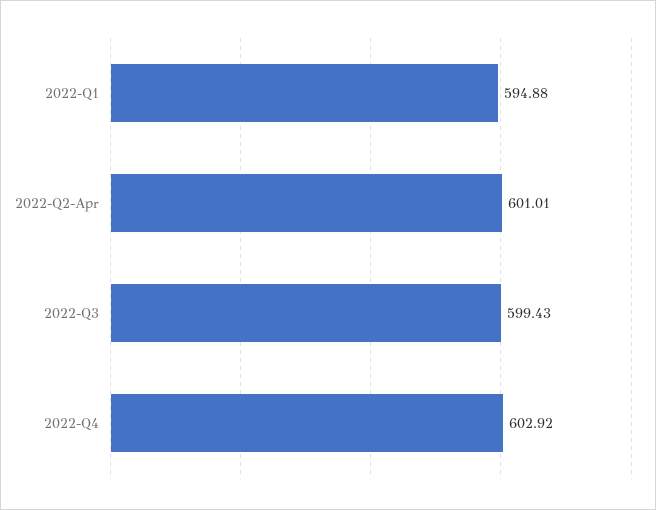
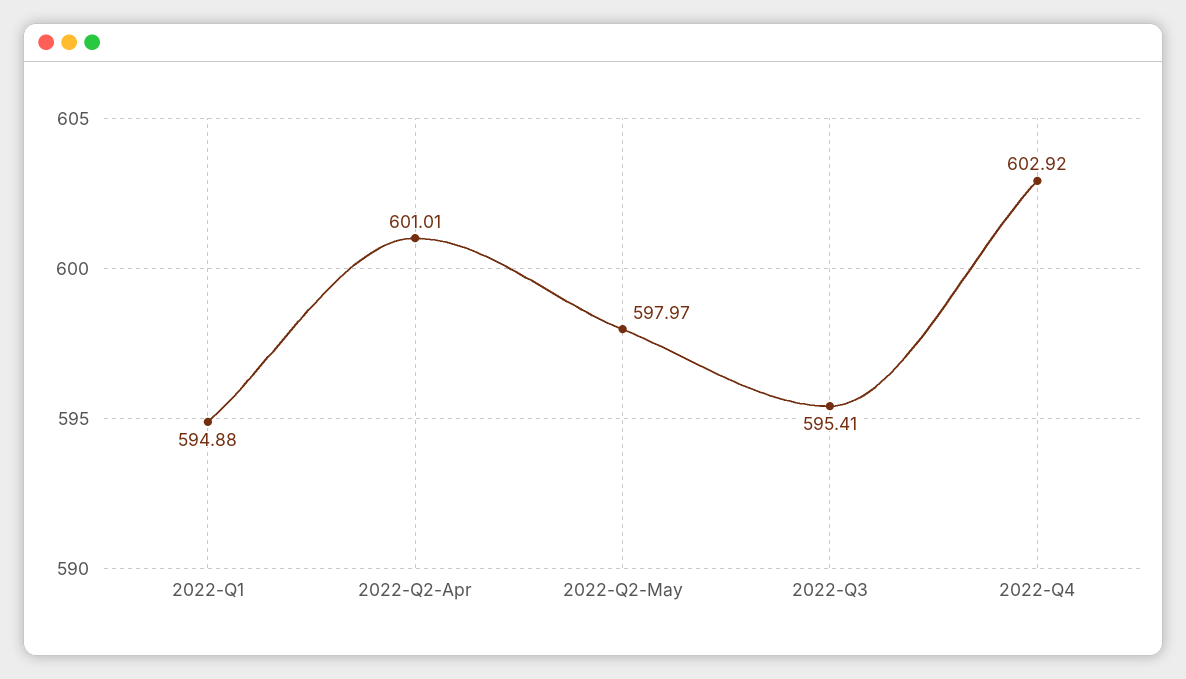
  {
    "2022-Q1": 594.88,
    "2022-Q2-Apr": 601.01,
-   "2022-Q3": 599.43,
+   "2022-Q3": 595.41,
-   "2022-Q4": 602.92
+   "2022-Q4": 602.92,
+   "2022-Q2-May": 597.97
  }

